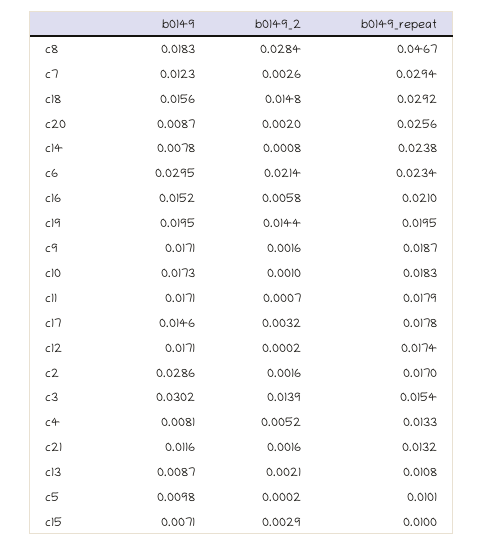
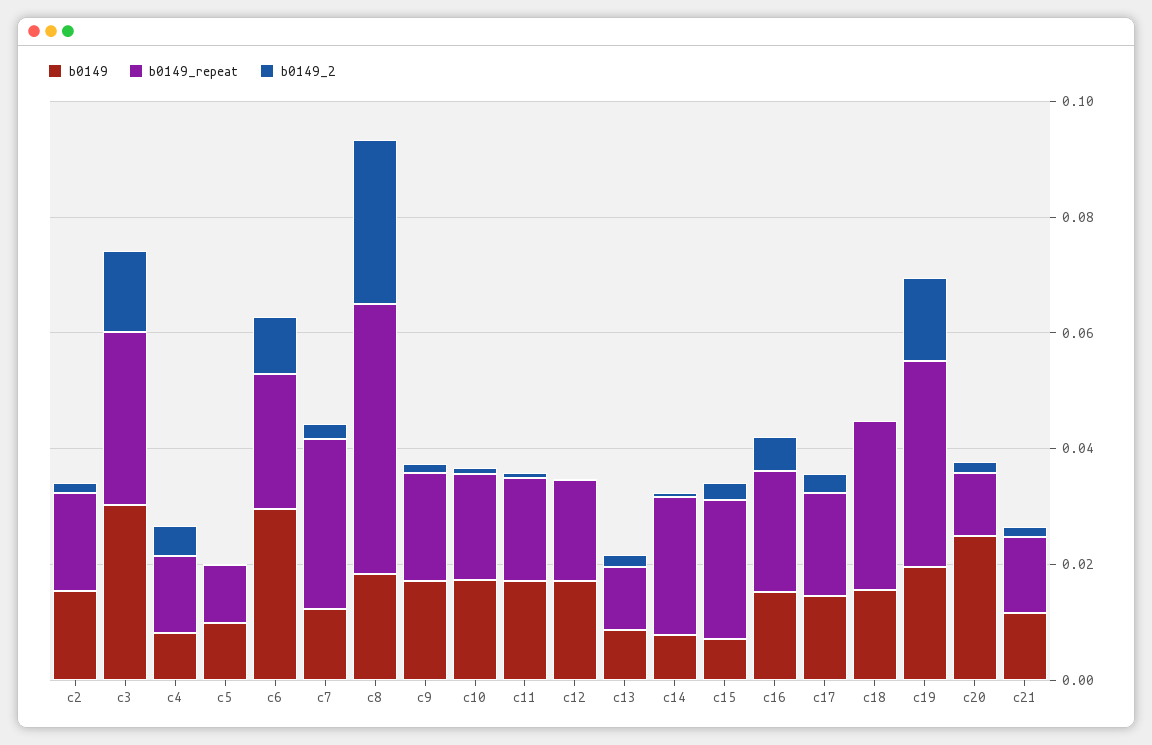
  {
    "b0149": {
      "c8": 0.0183,
      "c7": 0.0123,
      "c18": 0.0156,
-     "c20": 0.0087,
+     "c20": 0.025,
      "c14": 0.0078,
      "c6": 0.0295,
      "c16": 0.0152,
      "c19": 0.0195,
      "c9": 0.0171,
      "c10": 0.0173,
      "c11": 0.0171,
      "c17": 0.0146,
      "c12": 0.0171,
-     "c2": 0.0286,
+     "c2": 0.015,
      "c3": 0.0302,
      "c4": 0.0081,
      "c21": 0.0116,
      "c13": 0.0087,
      "c5": 0.0098,
      "c15": 0.0071
    },
    "b0149_2": {
      "c8": 0.0284,
      "c7": 0.0026,
-     "c18": 0.0148,
+     "c18": 0,
      "c20": 0.002,
      "c14": 0.0008,
-     "c6": 0.0214,
+     "c6": 0.01,
      "c16": 0.0058,
      "c19": 0.0144,
      "c9": 0.0016,
      "c10": 0.001,
      "c11": 0.0007,
      "c17": 0.0032,
      "c12": 0.0002,
      "c2": 0.0016,
      "c3": 0.0139,
      "c4": 0.0052,
      "c21": 0.0016,
      "c13": 0.0021,
      "c5": 0.0002,
      "c15": 0.0029
    },
    "b0149_repeat": {
      "c8": 0.0467,
      "c7": 0.0294,
      "c18": 0.0292,
-     "c20": 0.0256,
+     "c20": 0.01,
      "c14": 0.0238,
      "c6": 0.0234,
      "c16": 0.021,
-     "c19": 0.0195,
+     "c19": 0.035,
      "c9": 0.0187,
      "c10": 0.0183,
      "c11": 0.0179,
      "c17": 0.0178,
      "c12": 0.0174,
      "c2": 0.017,
-     "c3": 0.0154,
+     "c3": 0.03,
      "c4": 0.0133,
      "c21": 0.0132,
      "c13": 0.0108,
      "c5": 0.0101,
-     "c15": 0.01
+     "c15": 0.025
    }
  }

